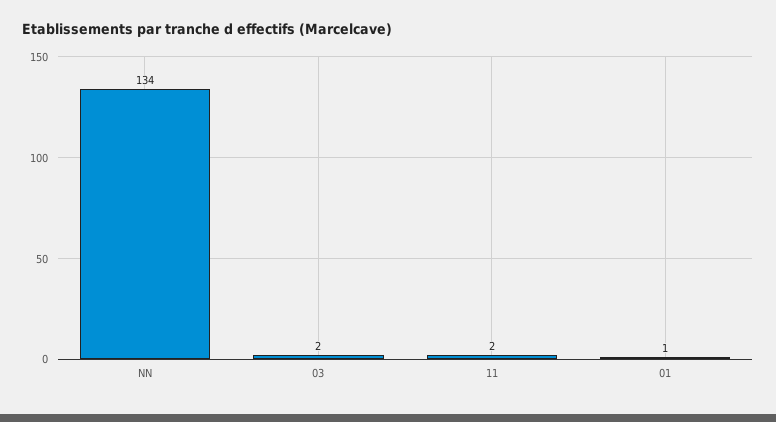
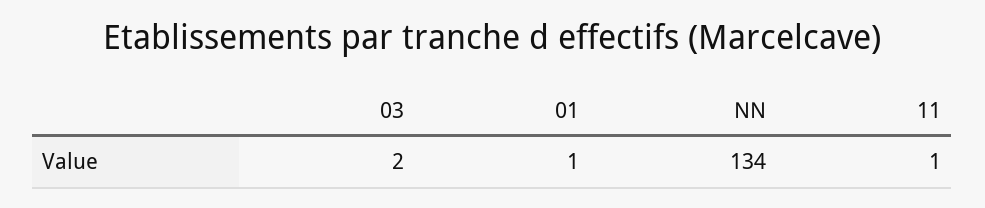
  {
    "NN": 134,
    "03": 2,
-   "11": 2,
+   "11": 1,
    "01": 1
  }

